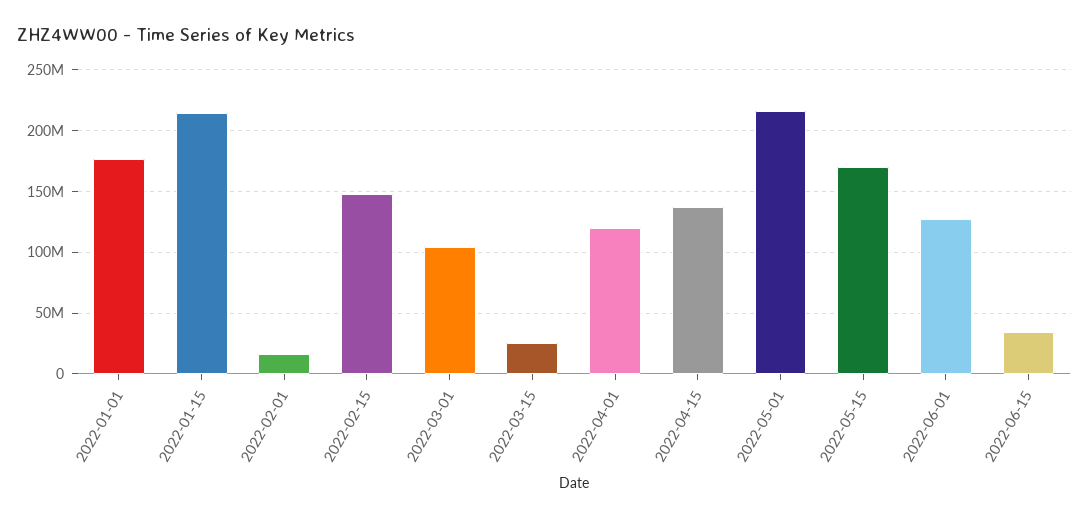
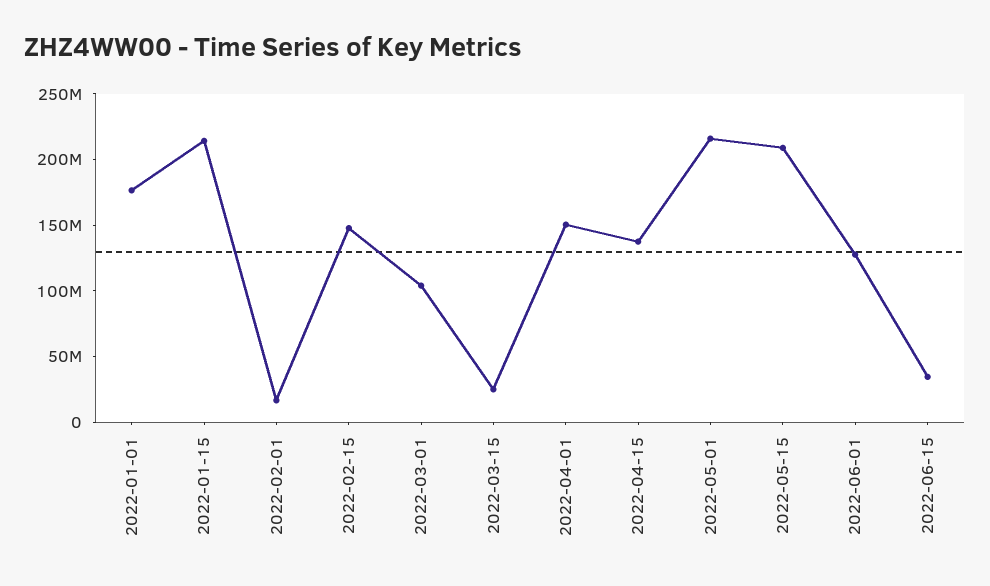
  {
    "2022-01-01": 175000000,
    "2022-01-15": 215000000,
    "2022-02-01": 15000000,
    "2022-02-15": 150000000,
    "2022-03-01": 105000000,
    "2022-03-15": 25000000,
-   "2022-04-01": 120000000,
+   "2022-04-01": 150000000,
    "2022-04-15": 140000000,
    "2022-05-01": 215000000,
-   "2022-05-15": 170000000,
+   "2022-05-15": 210000000,
    "2022-06-01": 130000000,
    "2022-06-15": 35000000
  }

